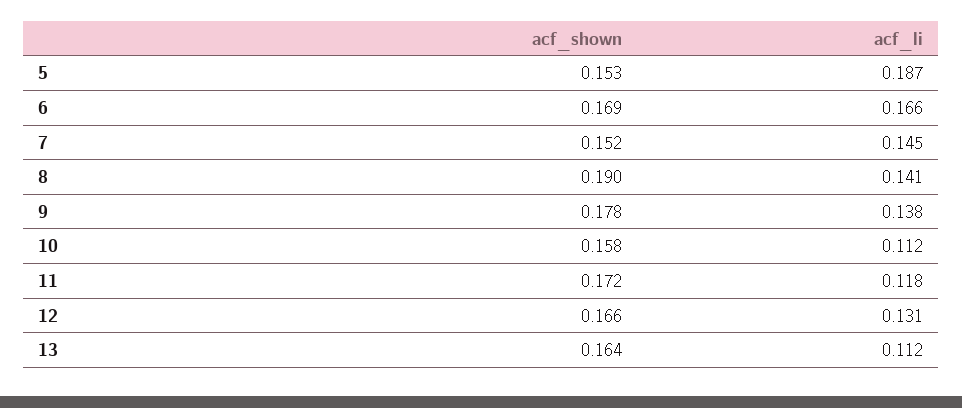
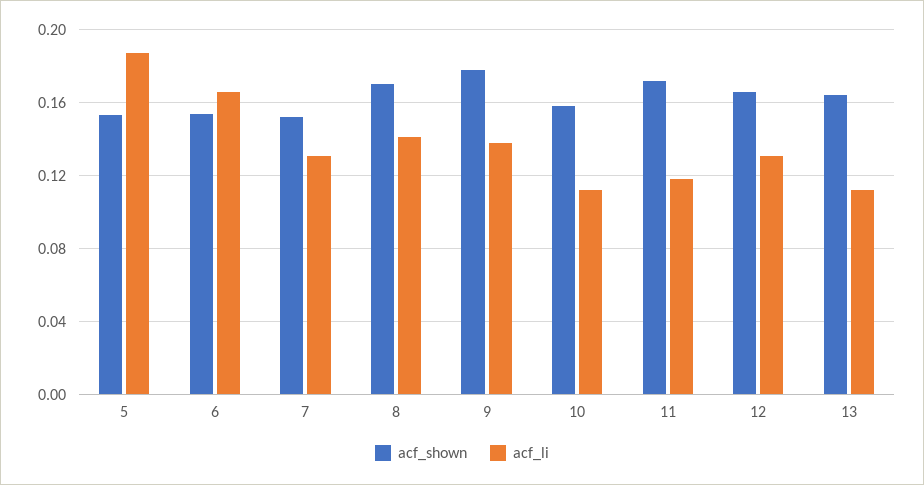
  {
    "acf_shown": {
      "5": 0.153,
-     "6": 0.169,
+     "6": 0.155,
      "7": 0.152,
-     "8": 0.19,
+     "8": 0.17,
      "9": 0.178,
      "10": 0.158,
      "11": 0.172,
      "12": 0.166,
      "13": 0.164
    },
    "acf_li": {
      "5": 0.187,
      "6": 0.166,
-     "7": 0.145,
+     "7": 0.13,
      "8": 0.141,
      "9": 0.138,
      "10": 0.112,
      "11": 0.118,
      "12": 0.131,
      "13": 0.112
    }
  }

